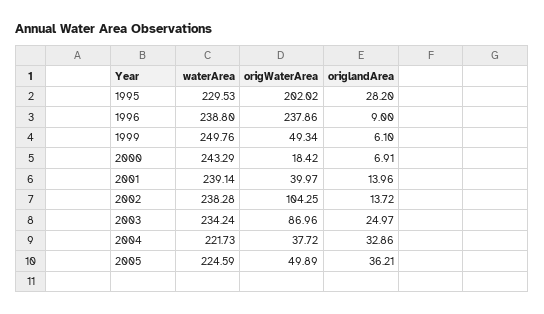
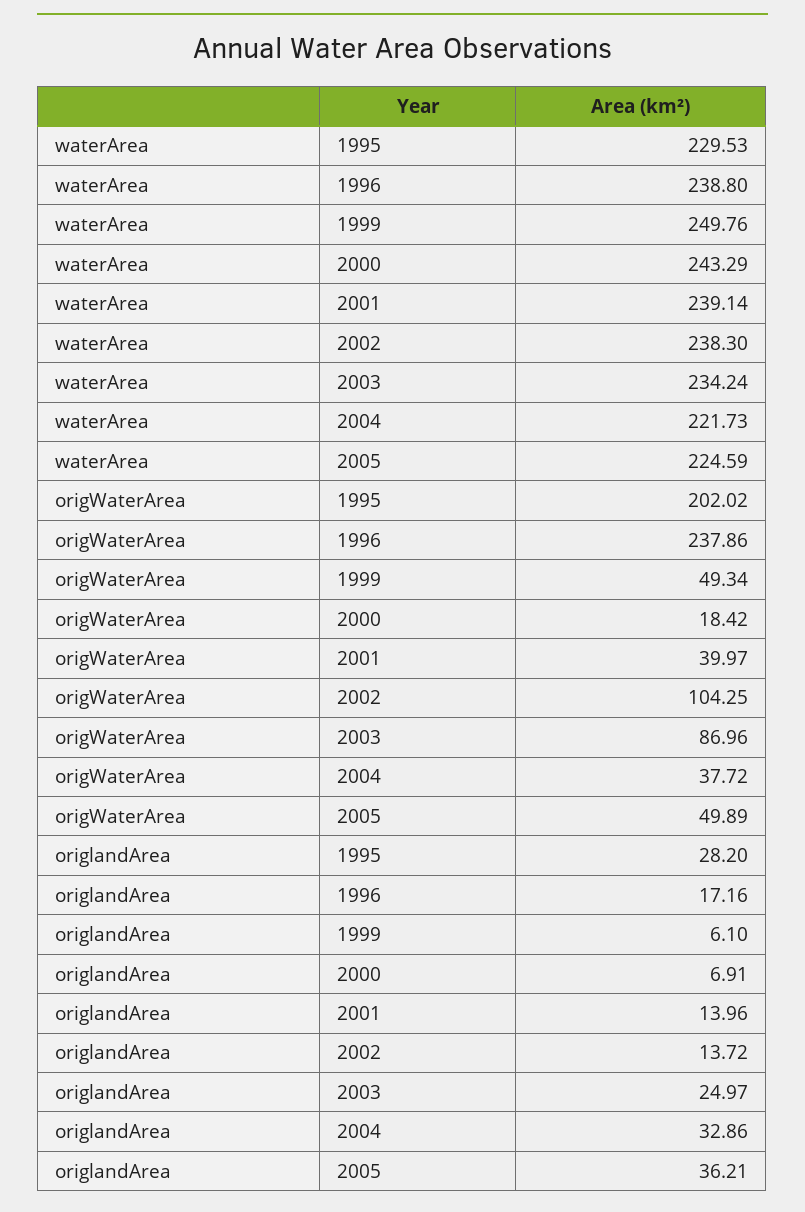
  {
    "waterArea": {
      "1995": 229.53,
      "1996": 238.8,
      "1999": 249.76,
      "2000": 243.29,
      "2001": 239.14,
-     "2002": 238.28,
+     "2002": 238.3,
      "2003": 234.24,
      "2004": 221.73,
      "2005": 224.59
    },
    "origWaterArea": {
      "1995": 202.02,
      "1996": 237.86,
      "1999": 49.34,
      "2000": 18.42,
      "2001": 39.97,
      "2002": 104.25,
      "2003": 86.96,
      "2004": 37.72,
      "2005": 49.89
    },
    "origlandArea": {
      "1995": 28.2,
-     "1996": 9,
+     "1996": 17.16,
      "1999": 6.1,
      "2000": 6.91,
      "2001": 13.96,
      "2002": 13.72,
      "2003": 24.97,
      "2004": 32.86,
      "2005": 36.21
    }
  }

